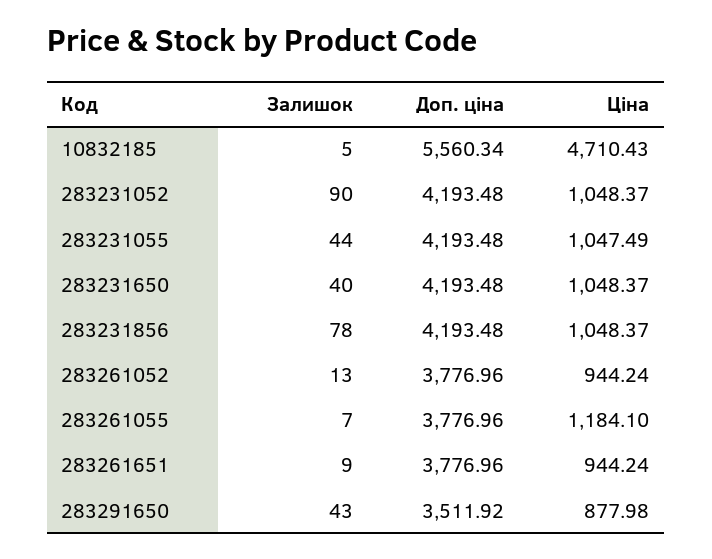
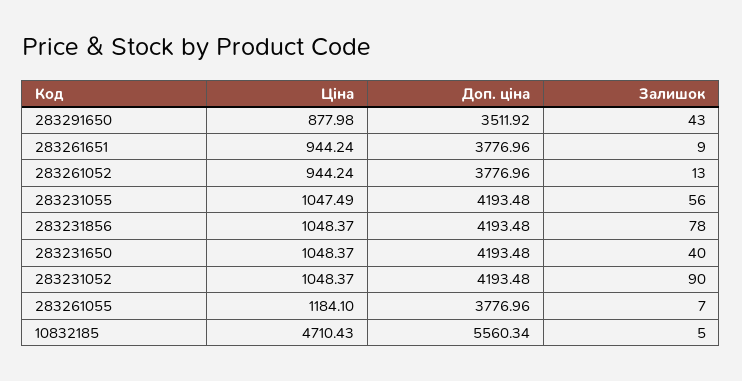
  {
    "Залишок": {
      "10832185": 5,
      "283231052": 90,
-     "283231055": 44,
+     "283231055": 56,
      "283231650": 40,
      "283231856": 78,
      "283261052": 13,
      "283261055": 7,
      "283261651": 9,
      "283291650": 43
    },
    "Доп. ціна": {
      "10832185": 5560.34,
      "283231052": 4193.48,
      "283231055": 4193.48,
      "283231650": 4193.48,
      "283231856": 4193.48,
      "283261052": 3776.96,
      "283261055": 3776.96,
      "283261651": 3776.96,
      "283291650": 3511.92
    },
    "Ціна": {
      "10832185": 4710.43,
      "283231052": 1048.37,
      "283231055": 1047.49,
      "283231650": 1048.37,
      "283231856": 1048.37,
      "283261052": 944.24,
      "283261055": 1184.1,
      "283261651": 944.24,
      "283291650": 877.98
    }
  }

